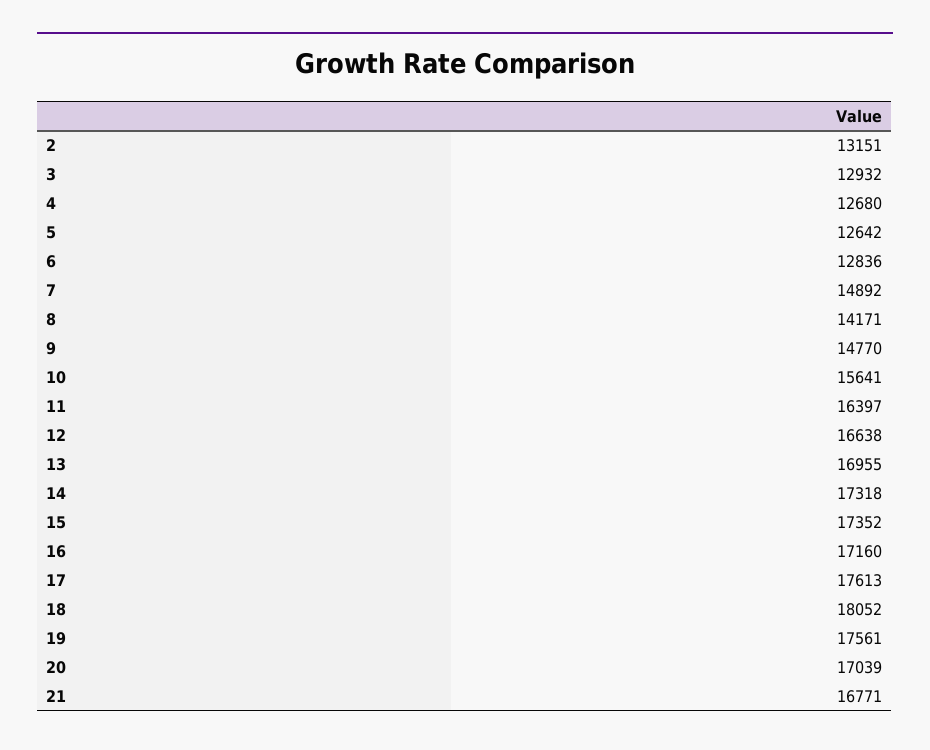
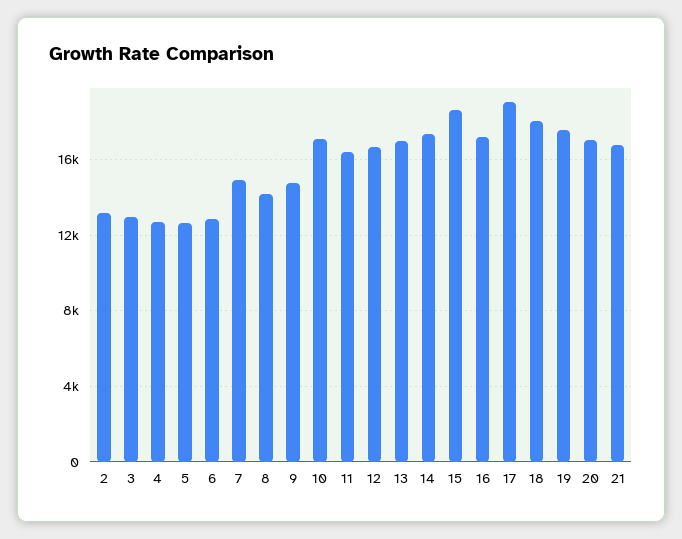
  {
    "2": 13151,
    "3": 12932,
    "4": 12680,
    "5": 12642,
    "6": 12836,
    "7": 14892,
    "8": 14171,
    "9": 14770,
-   "10": 15641,
+   "10": 17000,
    "11": 16397,
    "12": 16638,
    "13": 16955,
    "14": 17318,
-   "15": 17352,
+   "15": 18500,
    "16": 17160,
-   "17": 17613,
+   "17": 19000,
    "18": 18052,
    "19": 17561,
    "20": 17039,
    "21": 16771
  }

